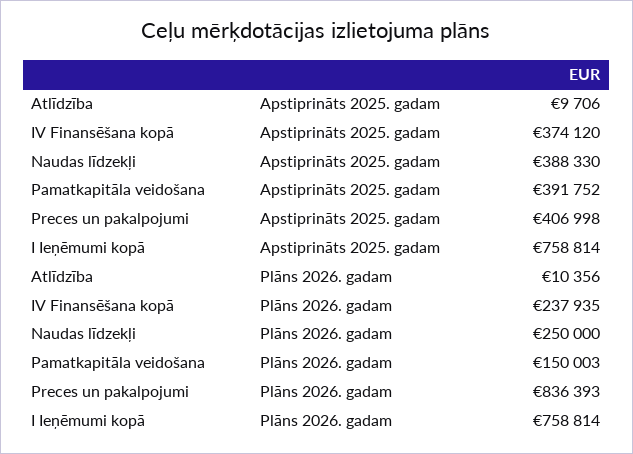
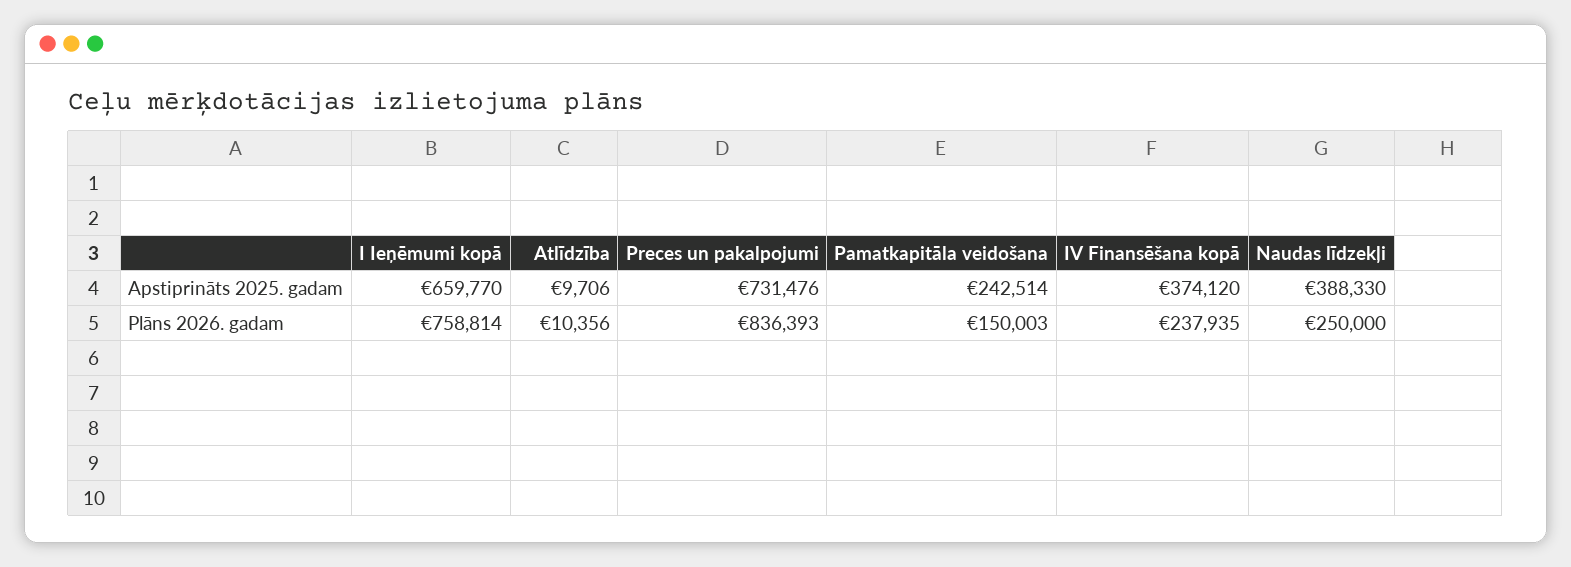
  {
    "Atlīdzība": {
      "Apstiprināts 2025. gadam": 9706,
      "Plāns 2026. gadam": 10356
    },
    "IV Finansēšana kopā": {
      "Apstiprināts 2025. gadam": 374120,
      "Plāns 2026. gadam": 237935
    },
    "Naudas līdzekļi": {
      "Apstiprināts 2025. gadam": 388330,
      "Plāns 2026. gadam": 250000
    },
    "Pamatkapitāla veidošana": {
-     "Apstiprināts 2025. gadam": 391752,
+     "Apstiprināts 2025. gadam": 242514,
      "Plāns 2026. gadam": 150003
    },
    "Preces un pakalpojumi": {
-     "Apstiprināts 2025. gadam": 406998,
+     "Apstiprināts 2025. gadam": 731476,
      "Plāns 2026. gadam": 836393
    },
    "I Ieņēmumi kopā": {
-     "Apstiprināts 2025. gadam": 758814,
+     "Apstiprināts 2025. gadam": 659770,
      "Plāns 2026. gadam": 758814
    }
  }

